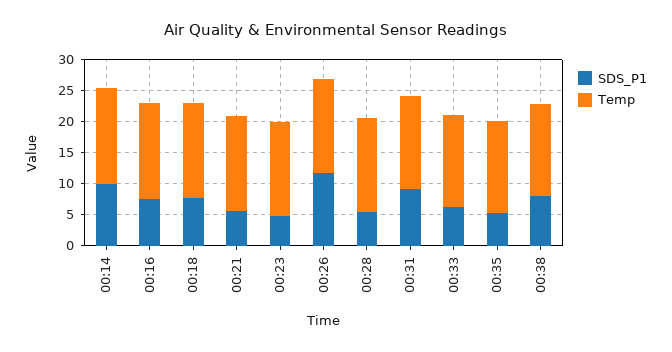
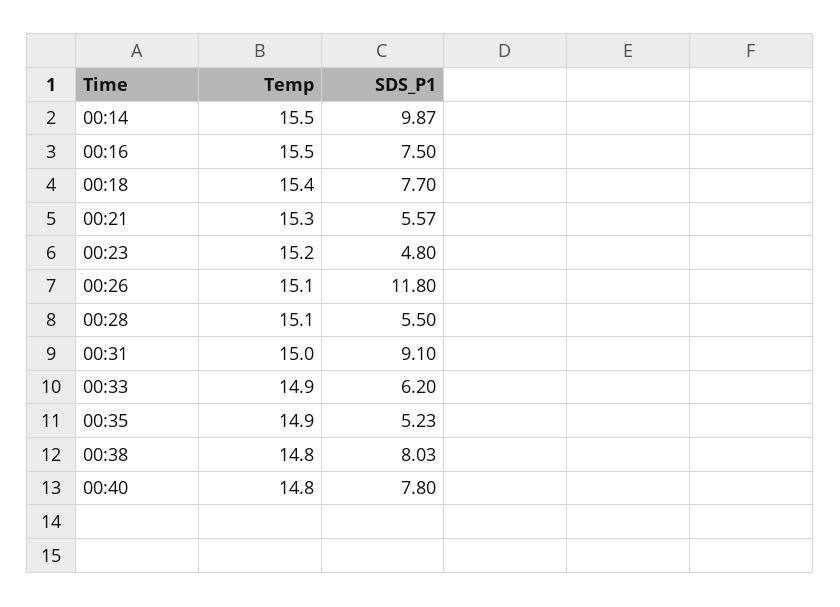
  {
    "SDS_P1": {
      "00:14": 9.87,
      "00:16": 7.5,
      "00:18": 7.7,
      "00:21": 5.57,
      "00:23": 4.8,
      "00:26": 11.8,
      "00:28": 5.5,
      "00:31": 9.1,
      "00:33": 6.2,
      "00:35": 5.23,
-     "00:38": 8.03
+     "00:38": 8.03,
+     "00:40": 7.8
    },
    "Temp": {
      "00:14": 15.5,
      "00:16": 15.5,
      "00:18": 15.4,
      "00:21": 15.3,
      "00:23": 15.2,
      "00:26": 15.1,
      "00:28": 15.1,
      "00:31": 15,
      "00:33": 14.9,
      "00:35": 14.9,
-     "00:38": 14.8
+     "00:38": 14.8,
+     "00:40": 14.8
    }
  }

